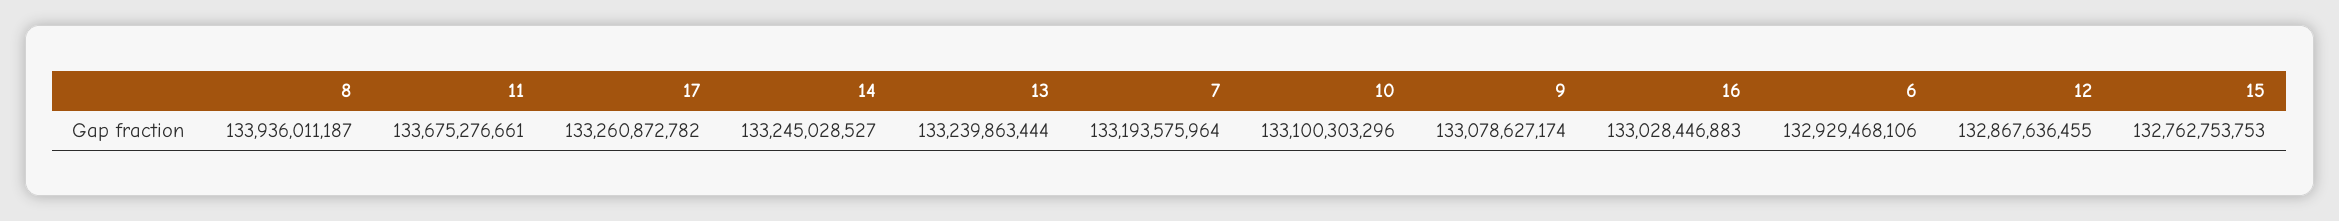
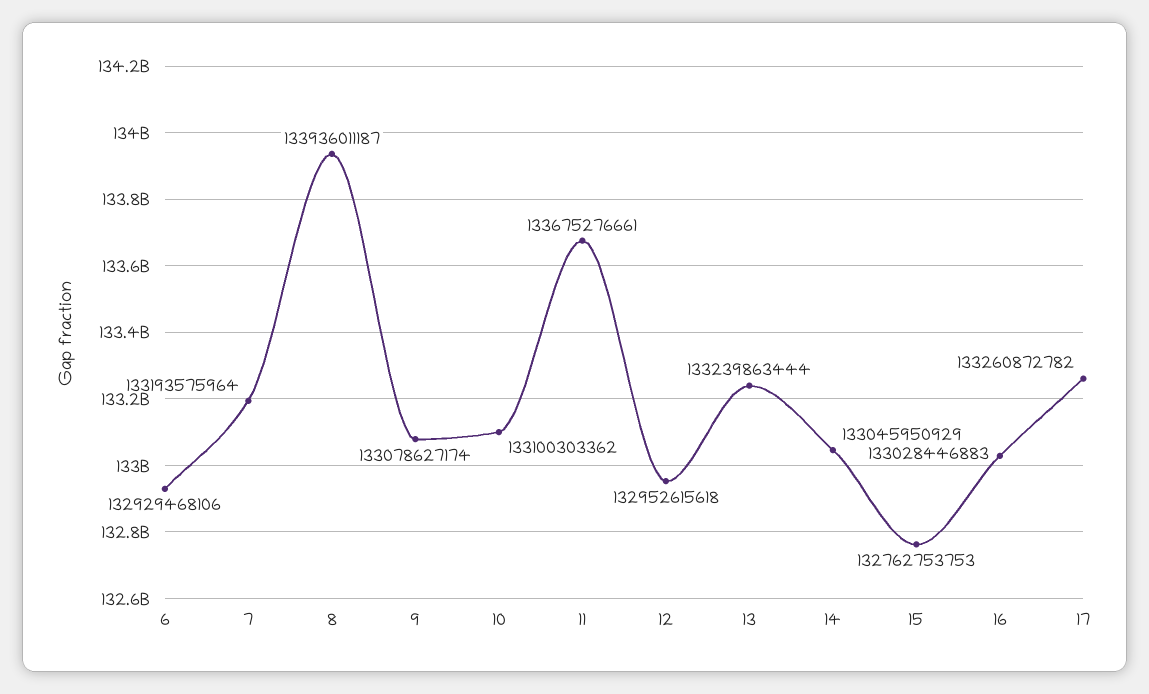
  {
    "8": 133936011187,
    "11": 133675276661,
    "17": 133260872782,
-   "14": 133245028527,
+   "14": 133045950929,
    "13": 133239863444,
    "7": 133193575964,
-   "10": 133100303296,
+   "10": 133100303362,
    "9": 133078627174,
    "16": 133028446883,
    "6": 132929468106,
-   "12": 132867636455,
+   "12": 132952615618,
    "15": 132762753753
  }

